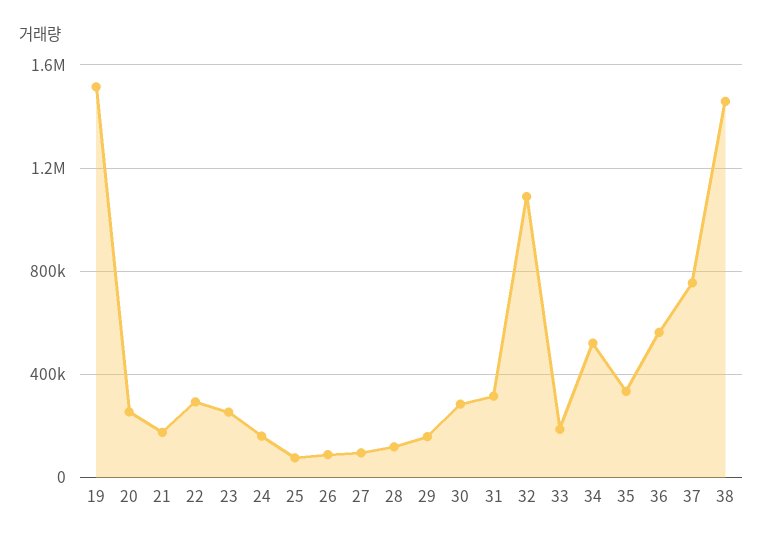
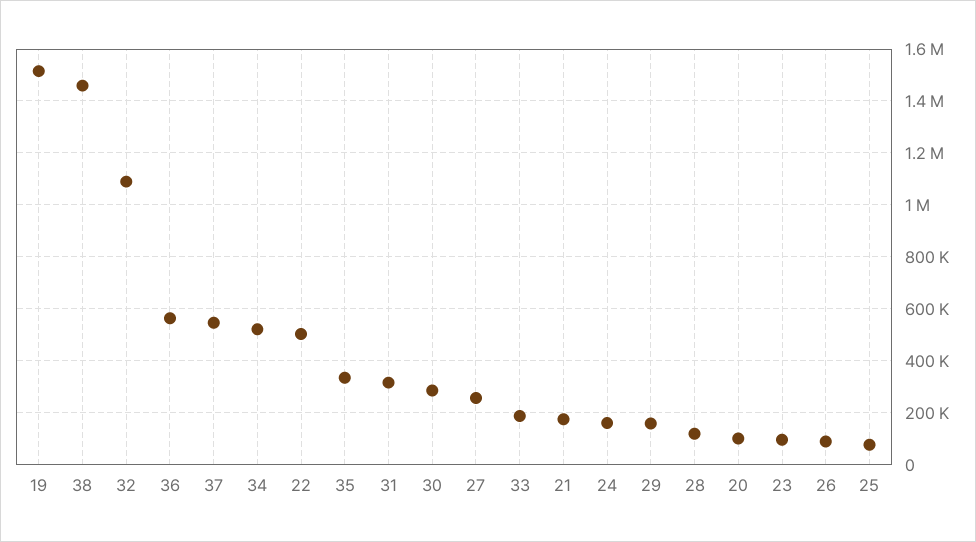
  {
    "19": 1525000,
-   "20": 250000,
+   "20": 100000,
    "21": 175000,
-   "22": 300000,
+   "22": 500000,
-   "23": 250000,
+   "23": 100000,
    "24": 150000,
    "25": 75000,
    "26": 100000,
-   "27": 100000,
+   "27": 250000,
    "28": 125000,
    "29": 150000,
    "30": 275000,
    "31": 325000,
    "32": 1100000,
    "33": 200000,
    "34": 525000,
    "35": 325000,
    "36": 575000,
-   "37": 750000,
+   "37": 550000,
    "38": 1450000
  }

